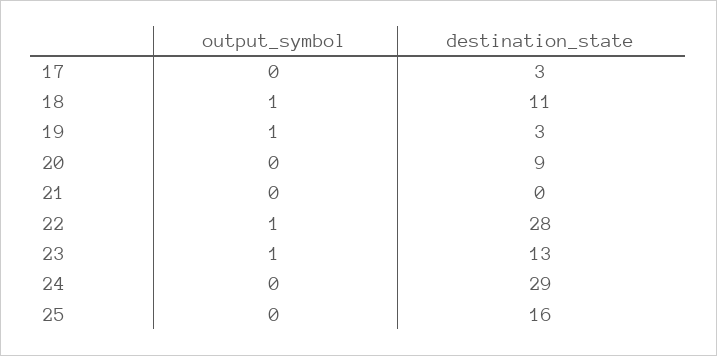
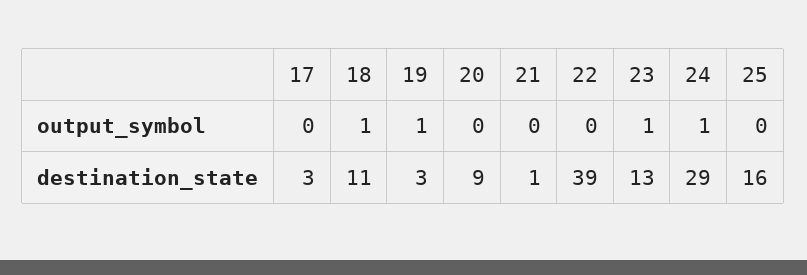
  {
    "output_symbol": {
      "17": 0,
      "18": 1,
      "19": 1,
      "20": 0,
      "21": 0,
-     "22": 1,
+     "22": 0,
      "23": 1,
-     "24": 0,
+     "24": 1,
      "25": 0
    },
    "destination_state": {
      "17": 3,
      "18": 11,
      "19": 3,
      "20": 9,
-     "21": 0,
+     "21": 1,
-     "22": 28,
+     "22": 39,
      "23": 13,
      "24": 29,
      "25": 16
    }
  }

